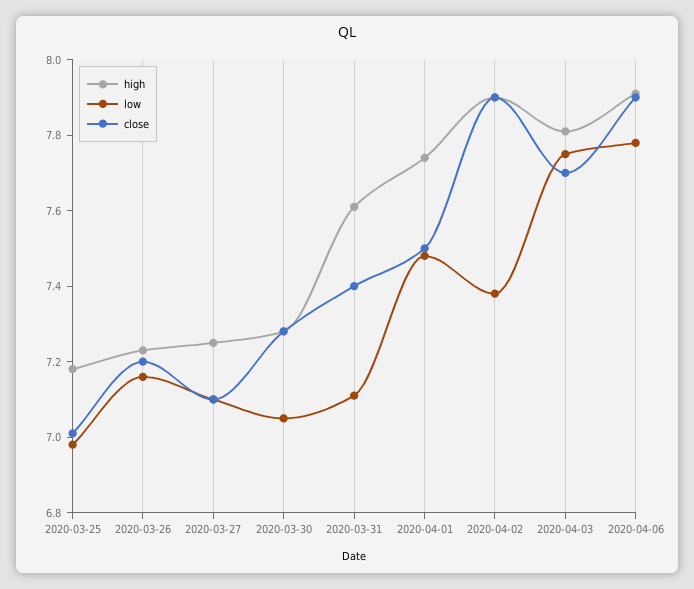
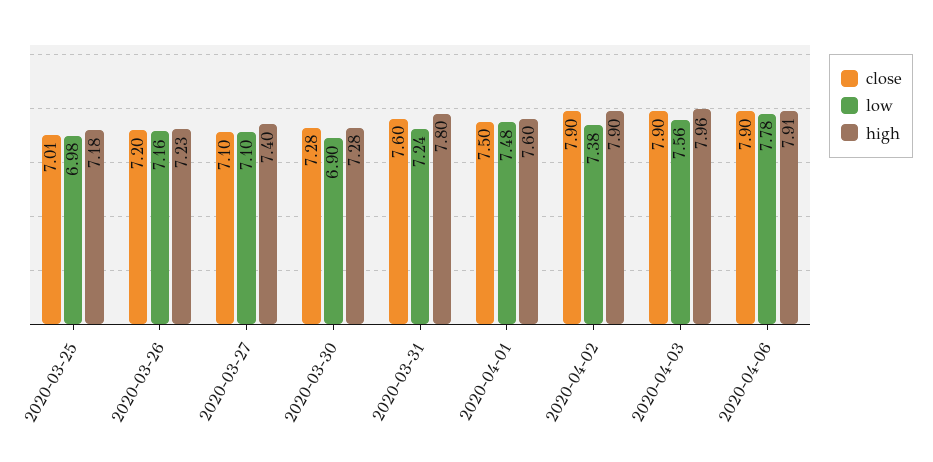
  {
    "high": {
      "2020-03-25": 7.18,
      "2020-03-26": 7.23,
-     "2020-03-27": 7.25,
+     "2020-03-27": 7.4,
      "2020-03-30": 7.28,
-     "2020-03-31": 7.6,
+     "2020-03-31": 7.8,
-     "2020-04-01": 7.75,
+     "2020-04-01": 7.6,
      "2020-04-02": 7.9,
-     "2020-04-03": 7.8,
+     "2020-04-03": 7.96,
      "2020-04-06": 7.91
    },
    "low": {
      "2020-03-25": 6.98,
      "2020-03-26": 7.16,
      "2020-03-27": 7.1,
-     "2020-03-30": 7.05,
+     "2020-03-30": 6.9,
-     "2020-03-31": 7.1,
+     "2020-03-31": 7.24,
      "2020-04-01": 7.48,
      "2020-04-02": 7.38,
-     "2020-04-03": 7.75,
+     "2020-04-03": 7.56,
      "2020-04-06": 7.78
    },
    "close": {
      "2020-03-25": 7.01,
      "2020-03-26": 7.2,
      "2020-03-27": 7.1,
      "2020-03-30": 7.28,
-     "2020-03-31": 7.4,
+     "2020-03-31": 7.6,
      "2020-04-01": 7.5,
      "2020-04-02": 7.9,
-     "2020-04-03": 7.7,
+     "2020-04-03": 7.9,
      "2020-04-06": 7.9
    }
  }

